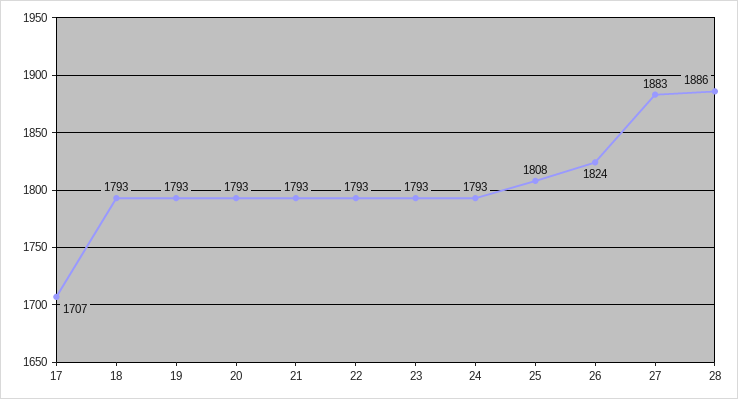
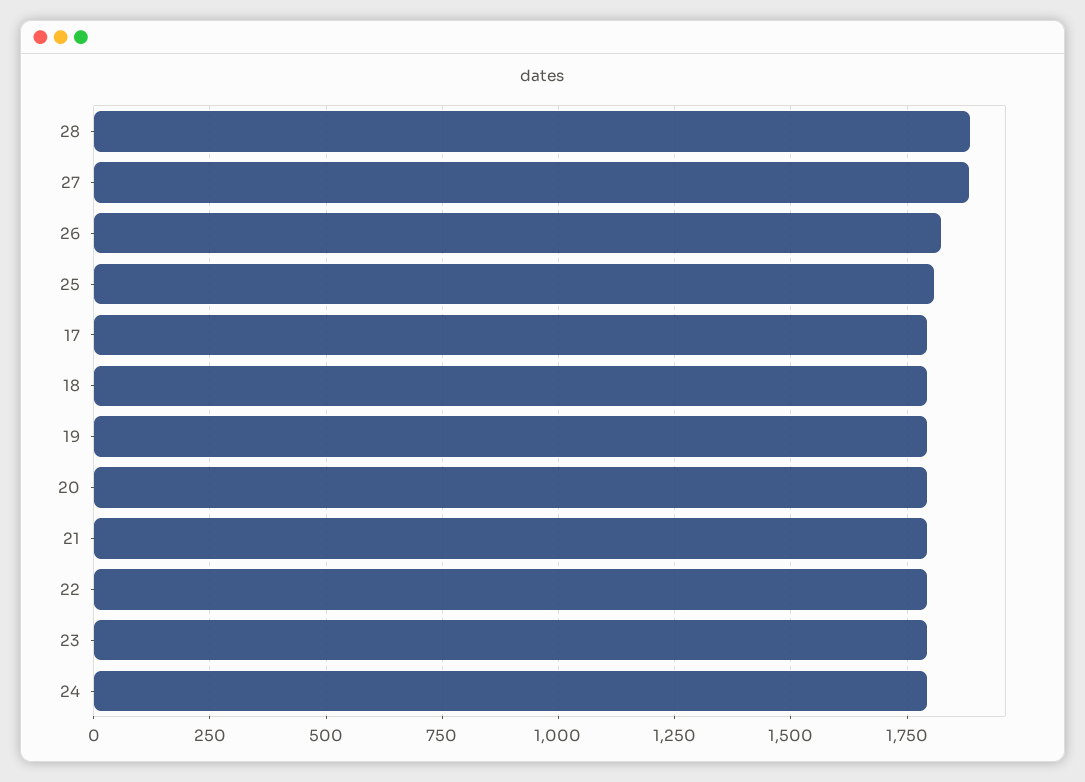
  {
-   "17": 1707,
+   "17": 1800,
    "18": 1793,
    "19": 1793,
    "20": 1793,
    "21": 1793,
    "22": 1793,
    "23": 1793,
    "24": 1793,
    "25": 1808,
    "26": 1824,
    "27": 1883,
    "28": 1886
  }

